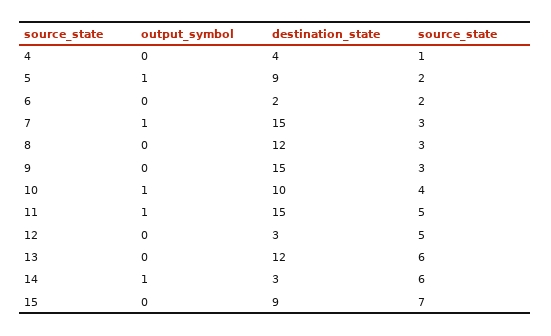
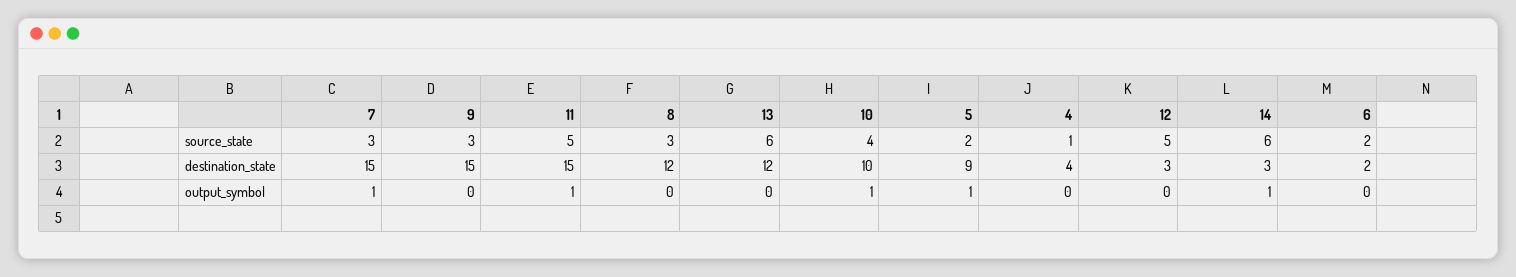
  {
    "output_symbol": {
      "4": 0,
      "5": 1,
      "6": 0,
      "7": 1,
      "8": 0,
      "9": 0,
      "10": 1,
      "11": 1,
      "12": 0,
      "13": 0,
-     "14": 1,
+     "14": 1
-     "15": 0
    },
    "destination_state": {
      "4": 4,
      "5": 9,
      "6": 2,
      "7": 15,
      "8": 12,
      "9": 15,
      "10": 10,
      "11": 15,
      "12": 3,
      "13": 12,
-     "14": 3,
+     "14": 3
-     "15": 9
    },
    "source_state": {
      "4": 1,
      "5": 2,
      "6": 2,
      "7": 3,
      "8": 3,
      "9": 3,
      "10": 4,
      "11": 5,
      "12": 5,
      "13": 6,
-     "14": 6,
+     "14": 6
-     "15": 7
    }
  }

